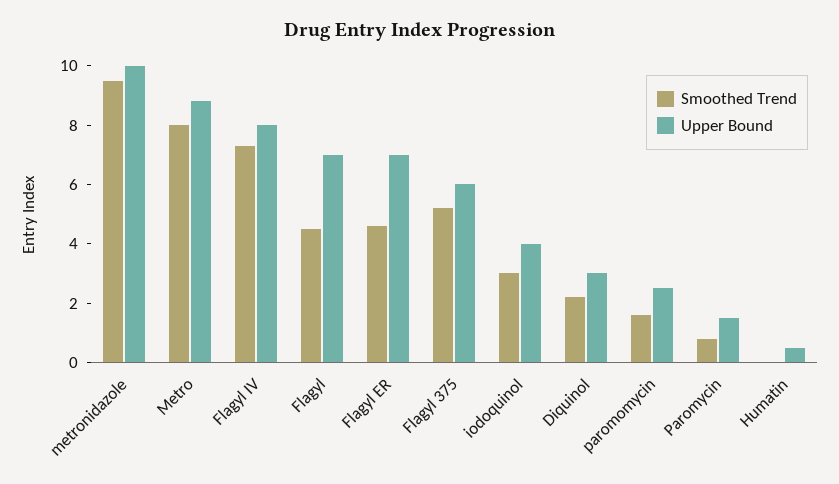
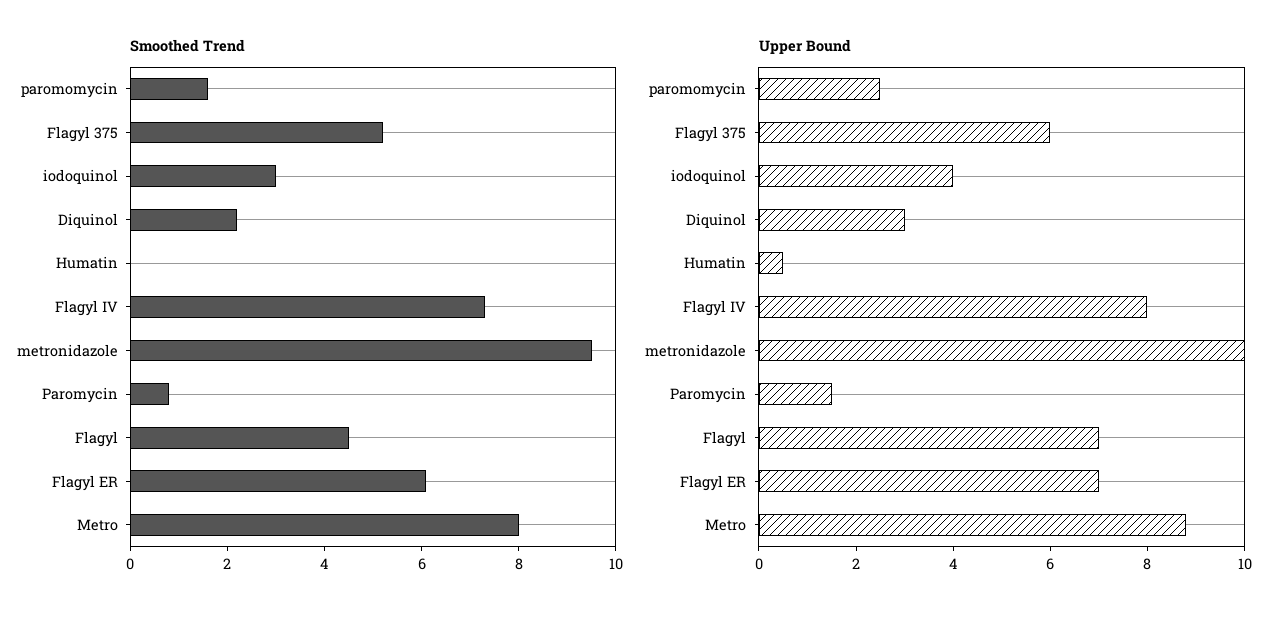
  {
    "Smoothed Trend": {
      "metronidazole": 9.5,
      "Metro": 8,
      "Flagyl IV": 7.5,
      "Flagyl": 4.5,
-     "Flagyl ER": 4.5,
+     "Flagyl ER": 6,
      "Flagyl 375": 5,
      "iodoquinol": 3,
      "Diquinol": 2,
      "paromomycin": 1.5,
      "Paromycin": 1,
      "Humatin": 0
    },
    "Upper Bound": {
      "metronidazole": 10,
      "Metro": 9,
      "Flagyl IV": 8,
      "Flagyl": 7,
      "Flagyl ER": 7,
      "Flagyl 375": 6,
      "iodoquinol": 4,
      "Diquinol": 3,
      "paromomycin": 2.5,
      "Paromycin": 1.5,
      "Humatin": 0.5
    }
  }

